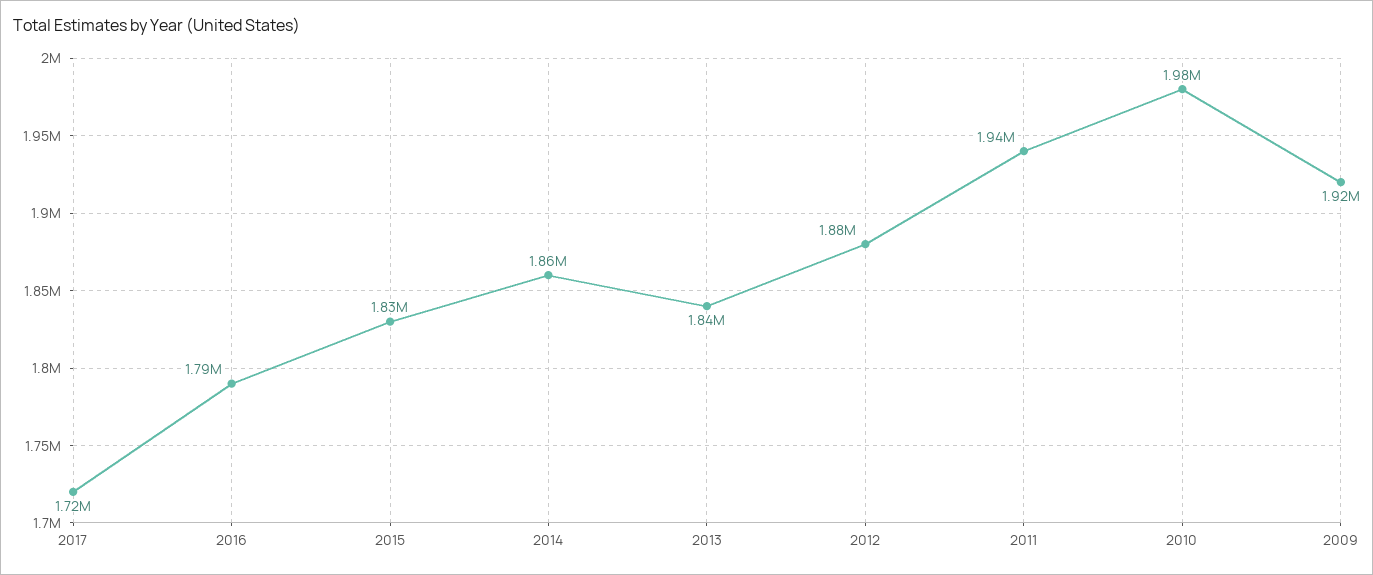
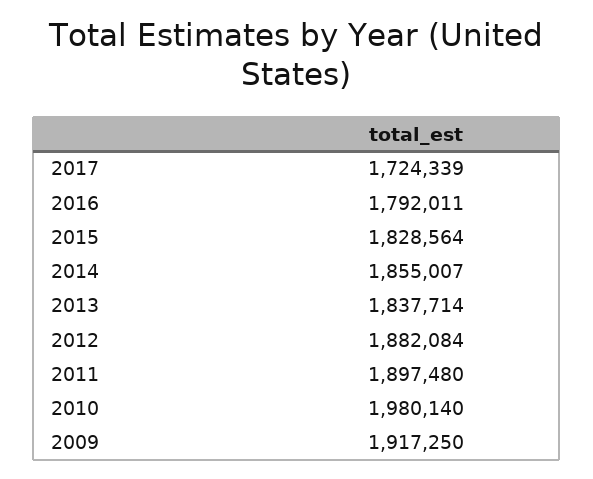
  {
    "2017": 1724339,
    "2016": 1792011,
    "2015": 1828564,
    "2014": 1855007,
    "2013": 1837714,
    "2012": 1882084,
-   "2011": 1940000,
+   "2011": 1897480,
    "2010": 1980140,
    "2009": 1917250
  }

